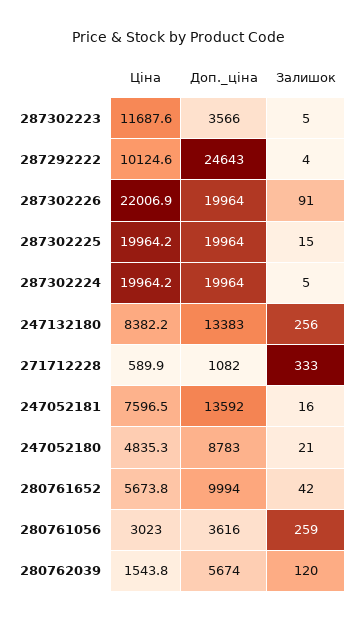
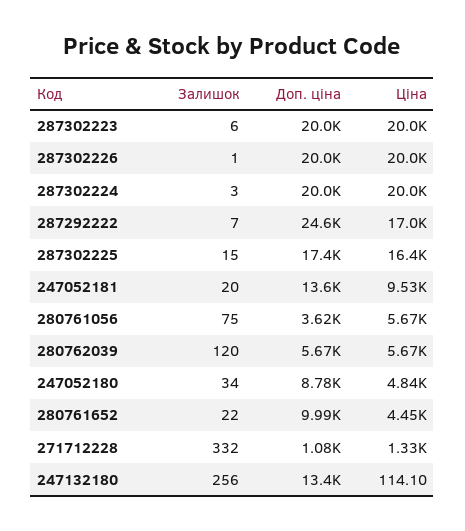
  {
    "Ціна": {
-     "287302223": 11687.6,
+     "287302223": 20000,
-     "287292222": 10124.6,
+     "287292222": 17000,
-     "287302226": 22006.9,
+     "287302226": 20000,
-     "287302225": 19964.2,
+     "287302225": 16400,
      "287302224": 19964.2,
-     "247132180": 8382.2,
+     "247132180": 114.1,
-     "271712228": 589.9,
+     "271712228": 1330,
-     "247052181": 7596.5,
+     "247052181": 9530,
      "247052180": 4835.3,
-     "280761652": 5673.8,
+     "280761652": 4450,
-     "280761056": 3023,
+     "280761056": 5670,
-     "280762039": 1543.8
+     "280762039": 5670
    },
    "Доп._ціна": {
-     "287302223": 3566,
+     "287302223": 20000,
      "287292222": 24643,
      "287302226": 19964,
-     "287302225": 19964,
+     "287302225": 17400,
      "287302224": 19964,
      "247132180": 13383,
      "271712228": 1082,
      "247052181": 13592,
      "247052180": 8783,
      "280761652": 9994,
      "280761056": 3616,
      "280762039": 5674
    },
    "Залишок": {
-     "287302223": 5,
+     "287302223": 6,
-     "287292222": 4,
+     "287292222": 7,
-     "287302226": 91,
+     "287302226": 1,
      "287302225": 15,
-     "287302224": 5,
+     "287302224": 3,
      "247132180": 256,
-     "271712228": 333,
+     "271712228": 332,
-     "247052181": 16,
+     "247052181": 20,
-     "247052180": 21,
+     "247052180": 34,
-     "280761652": 42,
+     "280761652": 22,
-     "280761056": 259,
+     "280761056": 75,
      "280762039": 120
    }
  }

